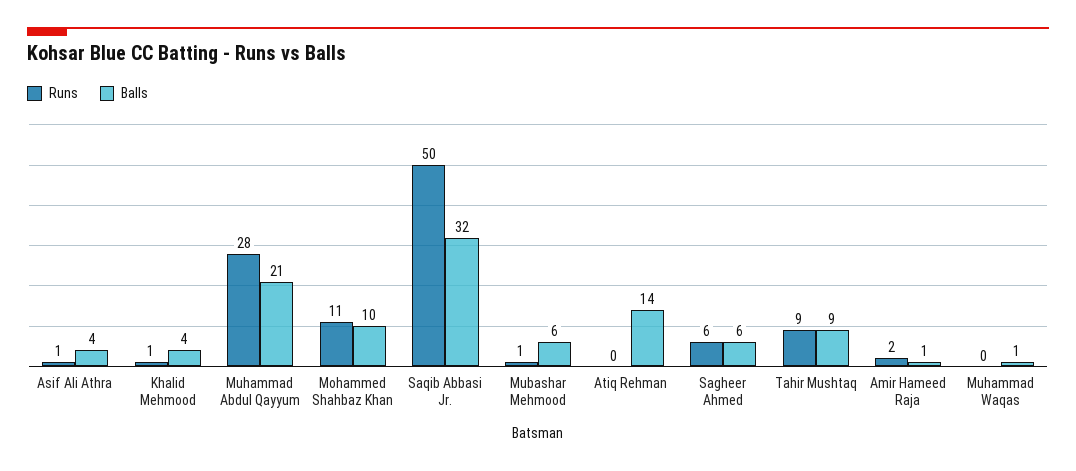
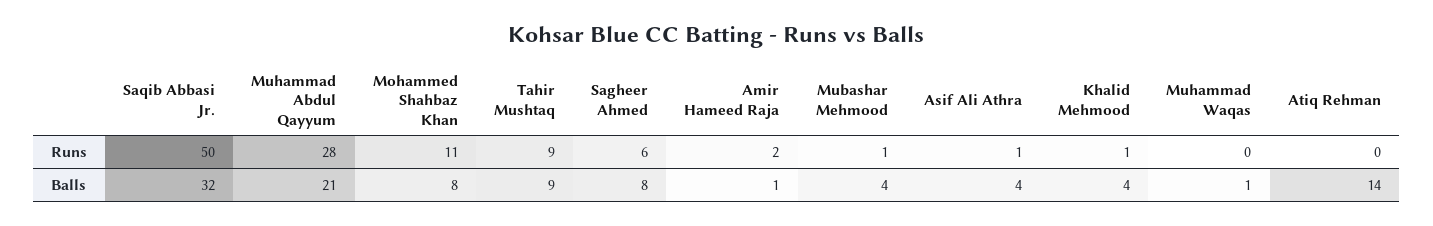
  {
    "Runs": {
      "Asif Ali Athra": 1,
      "Khalid Mehmood": 1,
      "Muhammad Abdul Qayyum": 28,
      "Mohammed Shahbaz Khan": 11,
      "Saqib Abbasi Jr.": 50,
      "Mubashar Mehmood": 1,
      "Atiq Rehman": 0,
      "Sagheer Ahmed": 6,
      "Tahir Mushtaq": 9,
      "Amir Hameed Raja": 2,
      "Muhammad Waqas": 0
    },
    "Balls": {
      "Asif Ali Athra": 4,
      "Khalid Mehmood": 4,
      "Muhammad Abdul Qayyum": 21,
-     "Mohammed Shahbaz Khan": 10,
+     "Mohammed Shahbaz Khan": 8,
      "Saqib Abbasi Jr.": 32,
-     "Mubashar Mehmood": 6,
+     "Mubashar Mehmood": 4,
      "Atiq Rehman": 14,
-     "Sagheer Ahmed": 6,
+     "Sagheer Ahmed": 8,
      "Tahir Mushtaq": 9,
      "Amir Hameed Raja": 1,
      "Muhammad Waqas": 1
    }
  }

